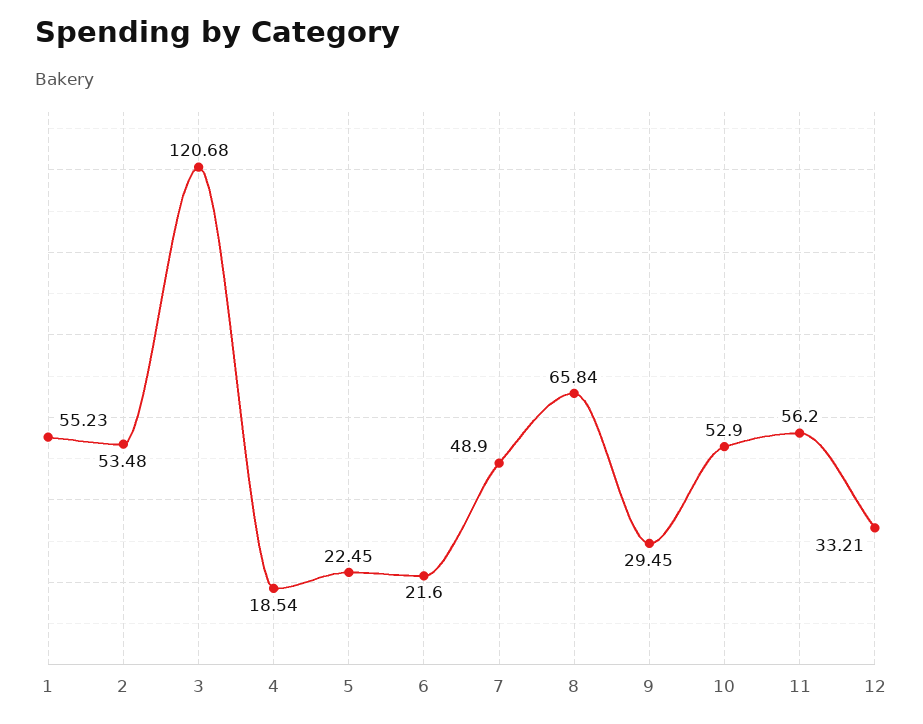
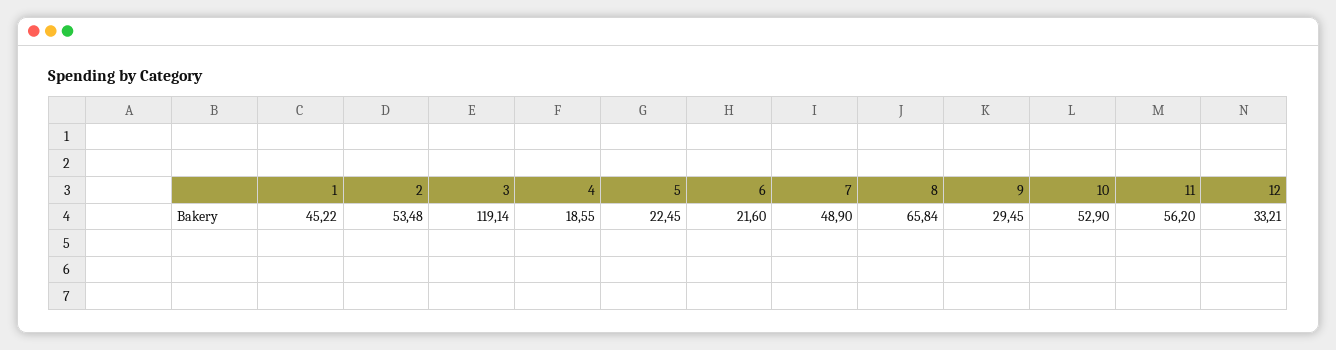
  {
-   "1": 55.23,
+   "1": 45.22,
    "2": 53.48,
-   "3": 120.68,
+   "3": 119.14,
-   "4": 18.54,
+   "4": 18.55,
    "5": 22.45,
    "6": 21.6,
    "7": 48.9,
    "8": 65.84,
    "9": 29.45,
    "10": 52.9,
    "11": 56.2,
    "12": 33.21
  }

